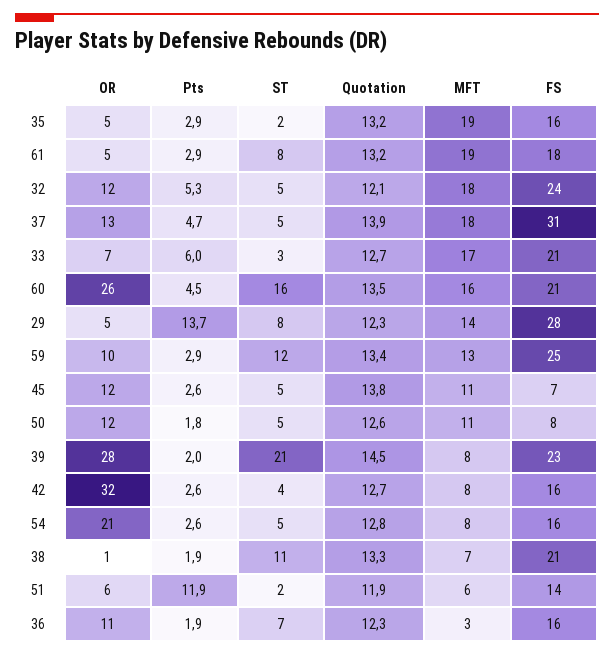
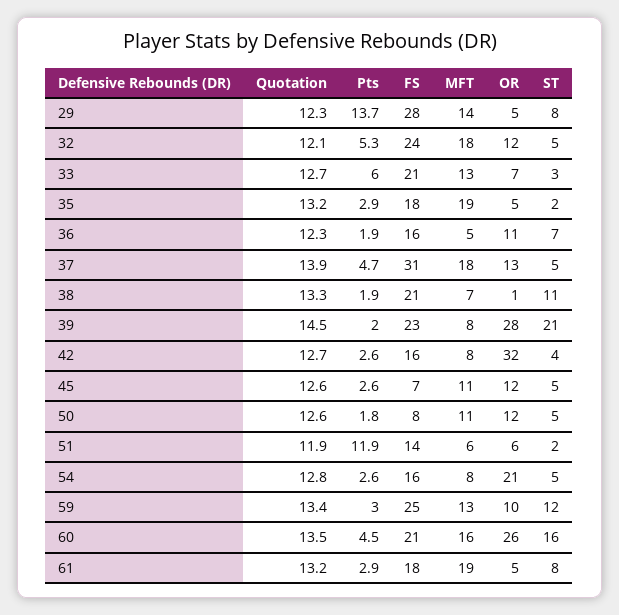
  {
    "OR": {
      "35": 5,
      "61": 5,
      "32": 12,
      "37": 13,
      "33": 7,
      "60": 26,
      "29": 5,
      "59": 10,
      "45": 12,
      "50": 12,
      "39": 28,
      "42": 32,
      "54": 21,
      "38": 1,
      "51": 6,
      "36": 11
    },
    "Pts": {
      "35": 2.9,
      "61": 2.9,
      "32": 5.3,
      "37": 4.7,
      "33": 6,
      "60": 4.5,
      "29": 13.7,
-     "59": 2.9,
+     "59": 3,
      "45": 2.6,
      "50": 1.8,
      "39": 2,
      "42": 2.6,
      "54": 2.6,
      "38": 1.9,
      "51": 11.9,
      "36": 1.9
    },
    "ST": {
      "35": 2,
      "61": 8,
      "32": 5,
      "37": 5,
      "33": 3,
      "60": 16,
      "29": 8,
      "59": 12,
      "45": 5,
      "50": 5,
      "39": 21,
      "42": 4,
      "54": 5,
      "38": 11,
      "51": 2,
      "36": 7
    },
    "Quotation": {
      "35": 13.2,
      "61": 13.2,
      "32": 12.1,
      "37": 13.9,
      "33": 12.7,
      "60": 13.5,
      "29": 12.3,
      "59": 13.4,
-     "45": 13.8,
+     "45": 12.6,
      "50": 12.6,
      "39": 14.5,
      "42": 12.7,
      "54": 12.8,
      "38": 13.3,
      "51": 11.9,
      "36": 12.3
    },
    "MFT": {
      "35": 19,
      "61": 19,
      "32": 18,
      "37": 18,
-     "33": 17,
+     "33": 13,
      "60": 16,
      "29": 14,
      "59": 13,
      "45": 11,
      "50": 11,
      "39": 8,
      "42": 8,
      "54": 8,
      "38": 7,
      "51": 6,
-     "36": 3
+     "36": 5
    },
    "FS": {
-     "35": 16,
+     "35": 18,
      "61": 18,
      "32": 24,
      "37": 31,
      "33": 21,
      "60": 21,
      "29": 28,
      "59": 25,
      "45": 7,
      "50": 8,
      "39": 23,
      "42": 16,
      "54": 16,
      "38": 21,
      "51": 14,
      "36": 16
    }
  }

